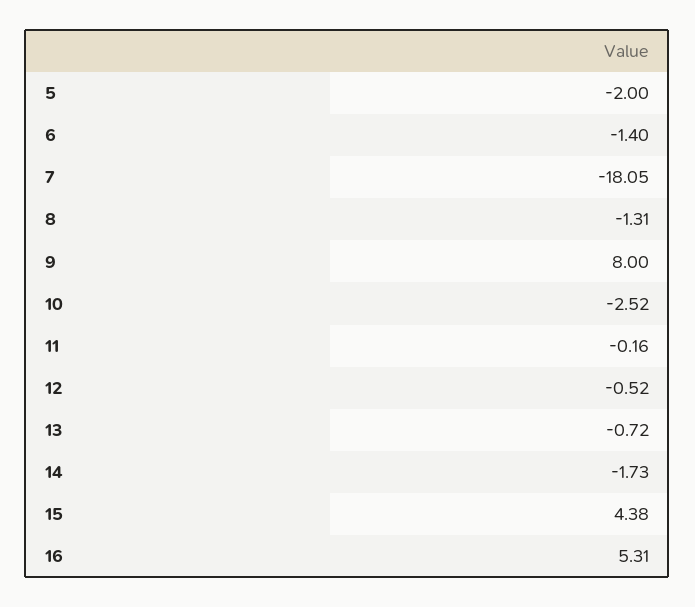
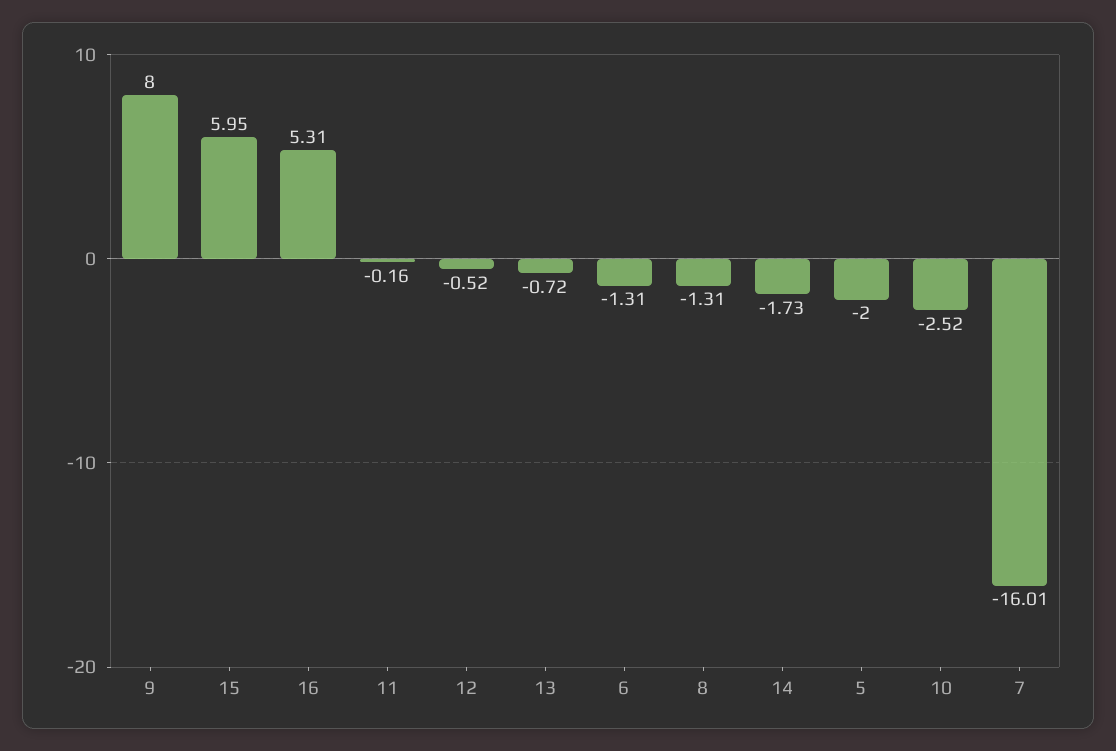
  {
    "5": -2,
-   "6": -1.4,
+   "6": -1.31,
-   "7": -18.05,
+   "7": -16.01,
    "8": -1.31,
    "9": 8,
    "10": -2.52,
    "11": -0.16,
    "12": -0.52,
    "13": -0.72,
    "14": -1.73,
-   "15": 4.38,
+   "15": 5.95,
    "16": 5.31
  }

